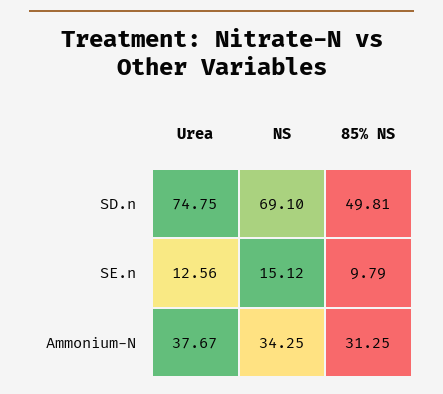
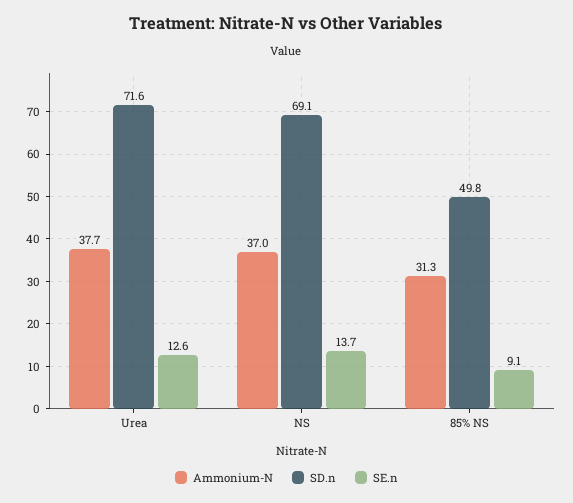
  {
    "SD.n": {
-     "Urea": 74.75,
+     "Urea": 71.6,
      "NS": 69.1,
      "85% NS": 49.81
    },
    "SE.n": {
      "Urea": 12.56,
-     "NS": 15.12,
+     "NS": 13.7,
-     "85% NS": 9.79
+     "85% NS": 9.1
    },
    "Ammonium-N": {
      "Urea": 37.67,
-     "NS": 34.25,
+     "NS": 37,
      "85% NS": 31.25
    }
  }

